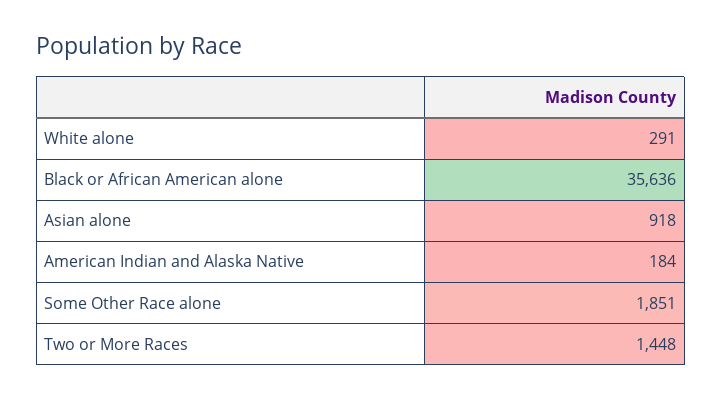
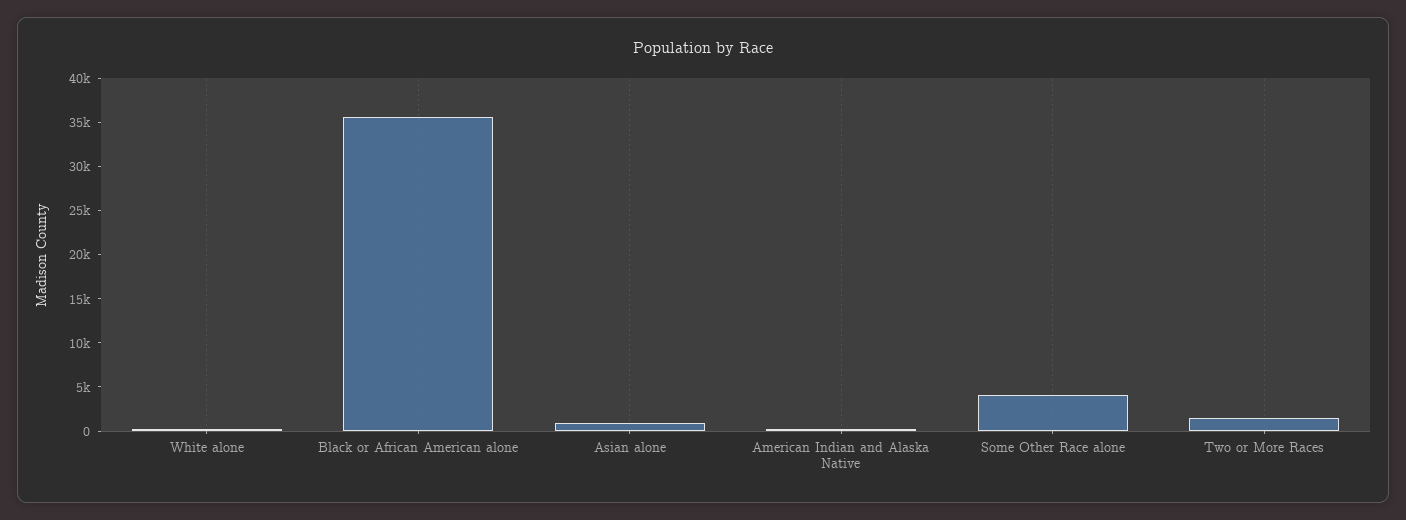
  {
    "White alone": 291,
    "Black or African American alone": 35636,
    "Asian alone": 918,
    "American Indian and Alaska Native": 184,
-   "Some Other Race alone": 1851,
+   "Some Other Race alone": 4000,
    "Two or More Races": 1448
  }

